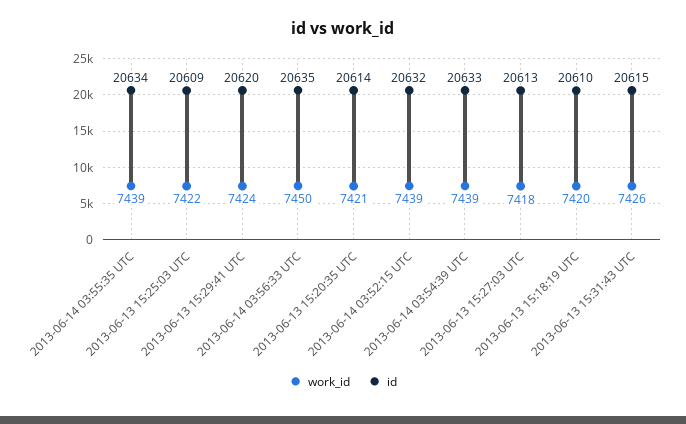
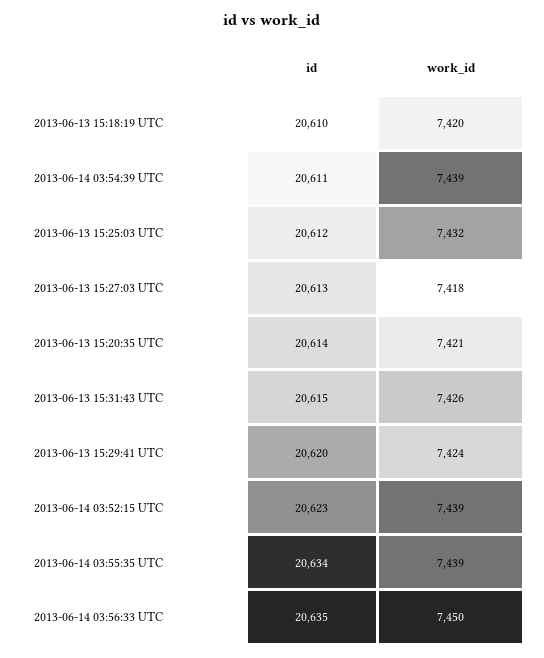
  {
    "work_id": {
      "2013-06-14 03:55:35 UTC": 7439,
-     "2013-06-13 15:25:03 UTC": 7422,
+     "2013-06-13 15:25:03 UTC": 7432,
      "2013-06-13 15:29:41 UTC": 7424,
      "2013-06-14 03:56:33 UTC": 7450,
      "2013-06-13 15:20:35 UTC": 7421,
      "2013-06-14 03:52:15 UTC": 7439,
      "2013-06-14 03:54:39 UTC": 7439,
      "2013-06-13 15:27:03 UTC": 7418,
      "2013-06-13 15:18:19 UTC": 7420,
      "2013-06-13 15:31:43 UTC": 7426
    },
    "id": {
      "2013-06-14 03:55:35 UTC": 20634,
-     "2013-06-13 15:25:03 UTC": 20609,
+     "2013-06-13 15:25:03 UTC": 20612,
      "2013-06-13 15:29:41 UTC": 20620,
      "2013-06-14 03:56:33 UTC": 20635,
      "2013-06-13 15:20:35 UTC": 20614,
-     "2013-06-14 03:52:15 UTC": 20632,
+     "2013-06-14 03:52:15 UTC": 20623,
-     "2013-06-14 03:54:39 UTC": 20633,
+     "2013-06-14 03:54:39 UTC": 20611,
      "2013-06-13 15:27:03 UTC": 20613,
      "2013-06-13 15:18:19 UTC": 20610,
      "2013-06-13 15:31:43 UTC": 20615
    }
  }

